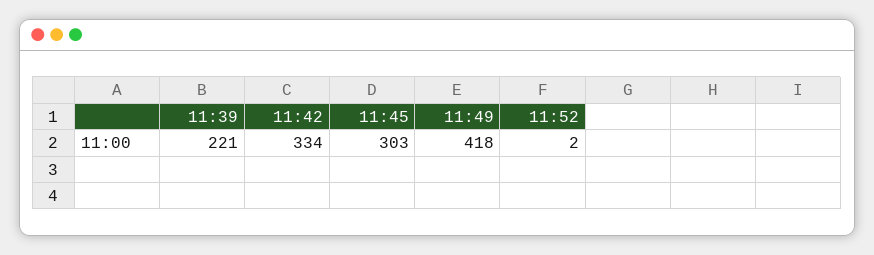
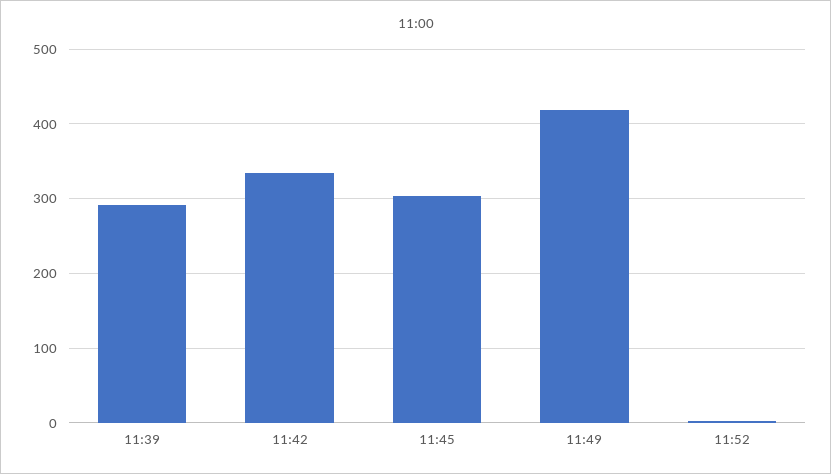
  {
-   "11:39": 221,
+   "11:39": 290,
    "11:42": 334,
    "11:45": 303,
    "11:49": 418,
    "11:52": 2
  }

